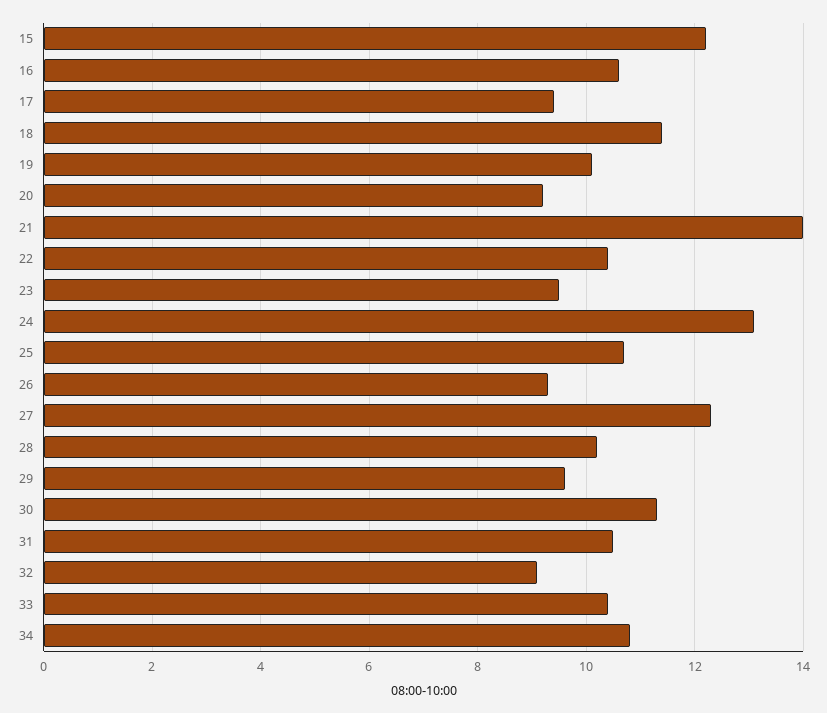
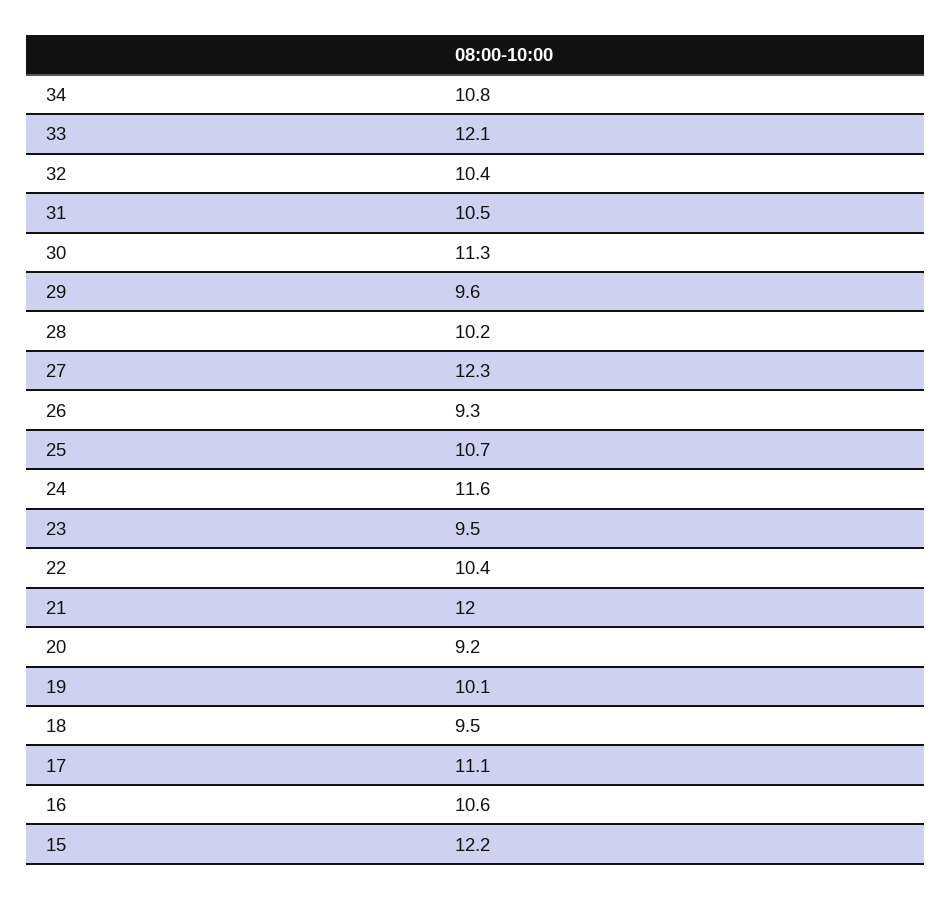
  {
    "15": 12.2,
    "16": 10.6,
-   "17": 9.5,
+   "17": 11.1,
-   "18": 11.5,
+   "18": 9.5,
    "19": 10.1,
    "20": 9.2,
-   "21": 14,
+   "21": 12,
    "22": 10.4,
    "23": 9.5,
-   "24": 13,
+   "24": 11.6,
    "25": 10.7,
    "26": 9.3,
    "27": 12.3,
    "28": 10.2,
    "29": 9.6,
    "30": 11.3,
    "31": 10.5,
-   "32": 9,
+   "32": 10.4,
-   "33": 10.5,
+   "33": 12.1,
    "34": 10.8
  }

